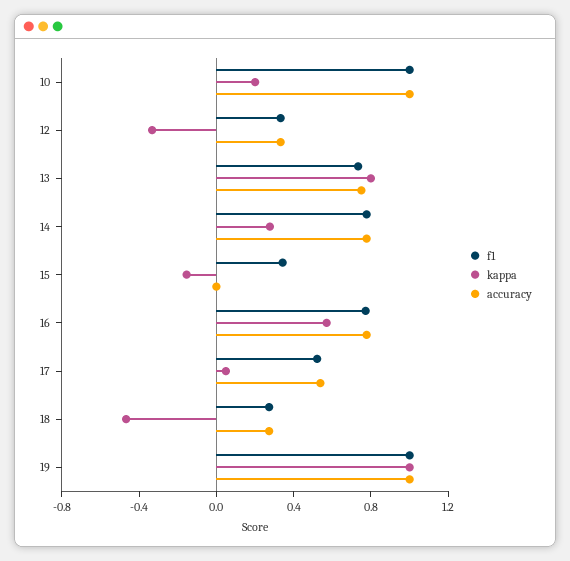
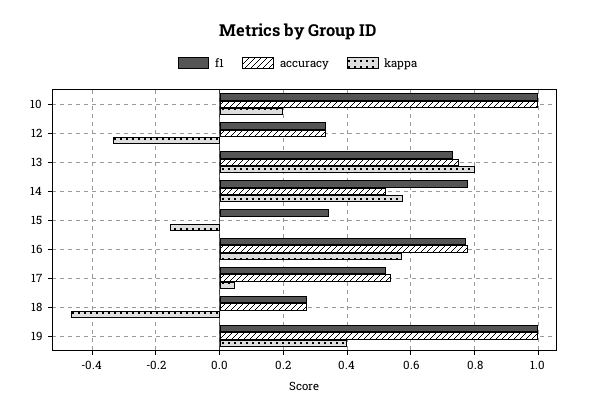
  {
    "f1": {
      "10": 1,
      "12": 0.34,
      "13": 0.74,
      "14": 0.78,
      "15": 0.34,
      "16": 0.78,
      "17": 0.52,
      "18": 0.28,
      "19": 1
    },
    "kappa": {
      "10": 0.2,
      "12": -0.34,
      "13": 0.8,
-     "14": 0.3,
+     "14": 0.58,
      "15": -0.16,
      "16": 0.58,
      "17": 0.04,
      "18": -0.46,
-     "19": 1
+     "19": 0.4
    },
    "accuracy": {
      "10": 1,
      "12": 0.34,
      "13": 0.76,
-     "14": 0.8,
+     "14": 0.52,
      "15": 0,
      "16": 0.78,
      "17": 0.54,
      "18": 0.28,
      "19": 1
    }
  }

